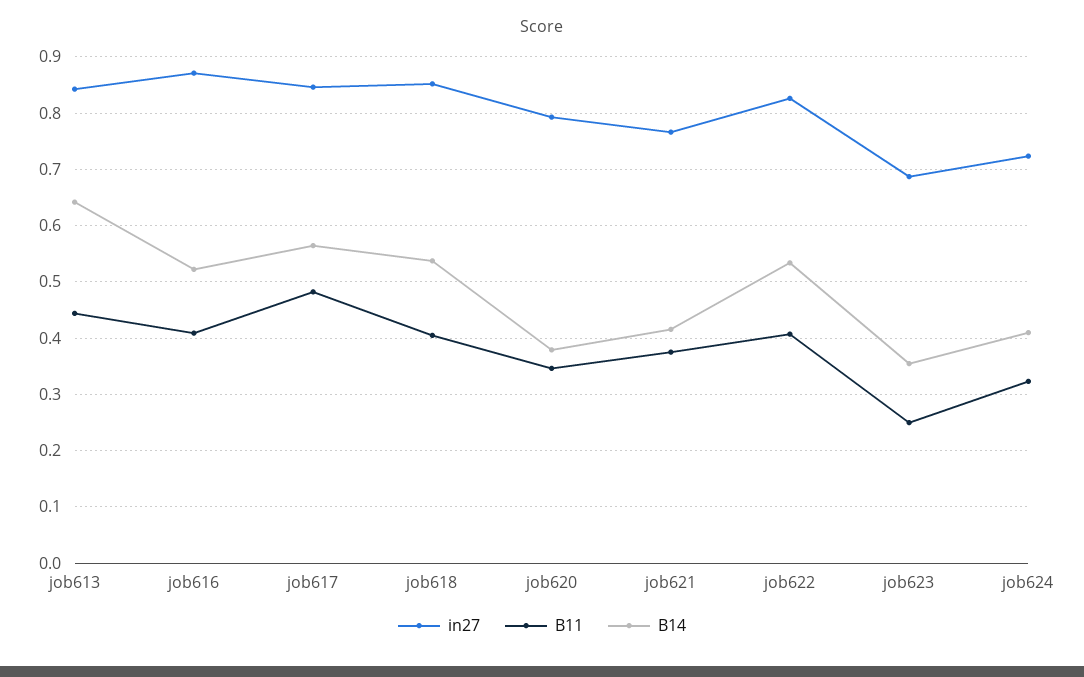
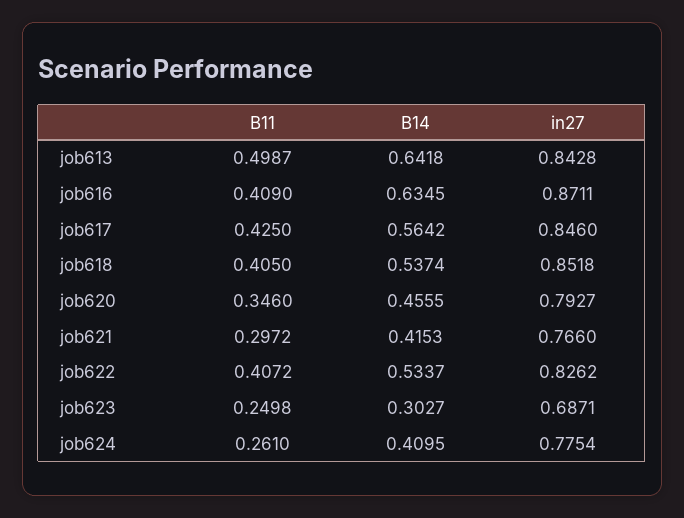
  {
    "in27": {
      "job613": 0.8428,
      "job616": 0.8711,
      "job617": 0.846,
      "job618": 0.8518,
      "job620": 0.7927,
      "job621": 0.766,
      "job622": 0.8262,
      "job623": 0.6871,
-     "job624": 0.72
+     "job624": 0.7754
    },
    "B11": {
-     "job613": 0.44,
+     "job613": 0.4987,
      "job616": 0.409,
-     "job617": 0.48,
+     "job617": 0.425,
      "job618": 0.405,
      "job620": 0.346,
-     "job621": 0.38,
+     "job621": 0.2972,
      "job622": 0.4072,
      "job623": 0.2498,
-     "job624": 0.32
+     "job624": 0.261
    },
    "B14": {
      "job613": 0.6418,
-     "job616": 0.52,
+     "job616": 0.6345,
      "job617": 0.5642,
      "job618": 0.5374,
-     "job620": 0.38,
+     "job620": 0.4555,
      "job621": 0.4153,
      "job622": 0.5337,
-     "job623": 0.36,
+     "job623": 0.3027,
      "job624": 0.4095
    }
  }

